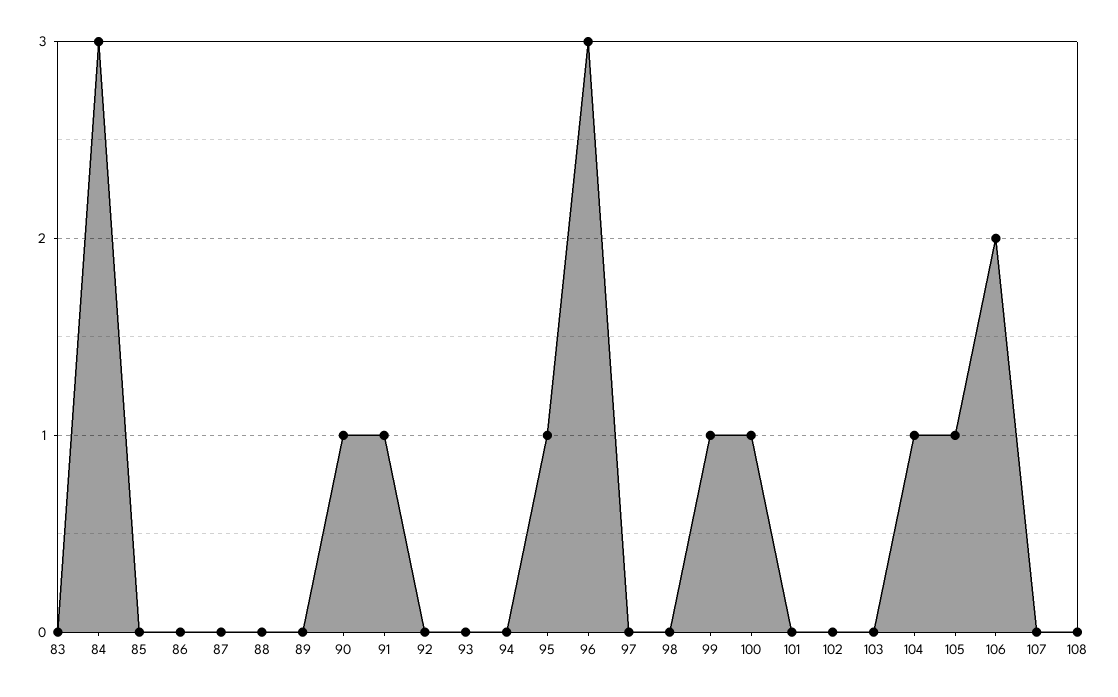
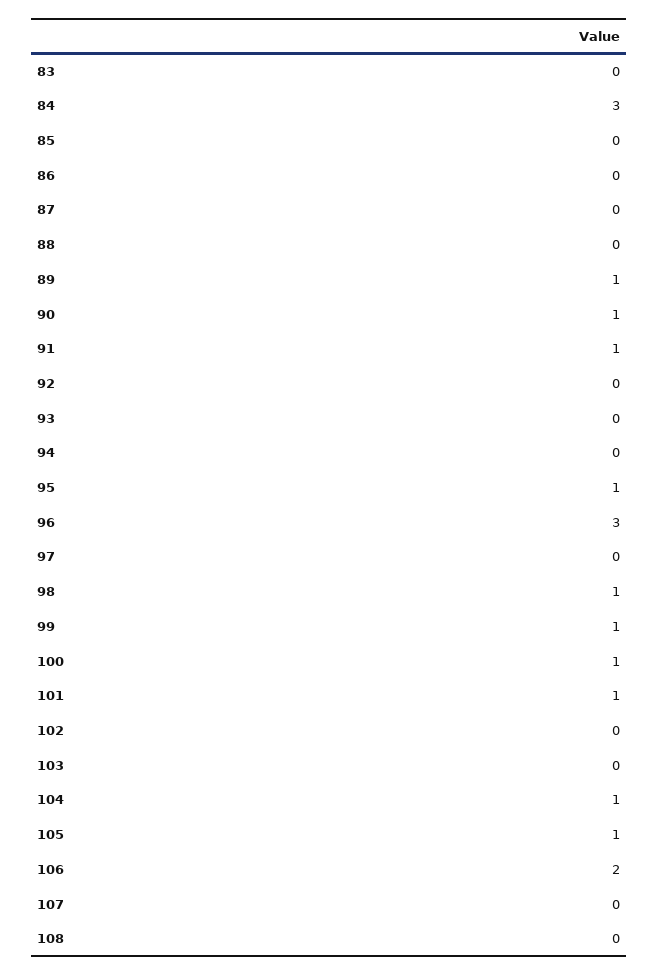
  {
    "83": 0,
    "84": 3,
    "85": 0,
    "86": 0,
    "87": 0,
    "88": 0,
-   "89": 0,
+   "89": 1,
    "90": 1,
    "91": 1,
    "92": 0,
    "93": 0,
    "94": 0,
    "95": 1,
    "96": 3,
    "97": 0,
-   "98": 0,
+   "98": 1,
    "99": 1,
    "100": 1,
-   "101": 0,
+   "101": 1,
    "102": 0,
    "103": 0,
    "104": 1,
    "105": 1,
    "106": 2,
    "107": 0,
    "108": 0
  }

